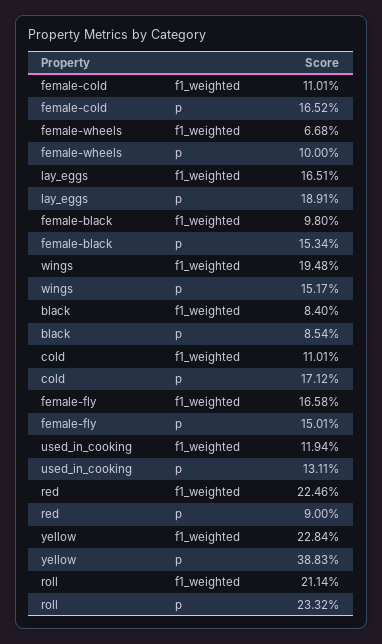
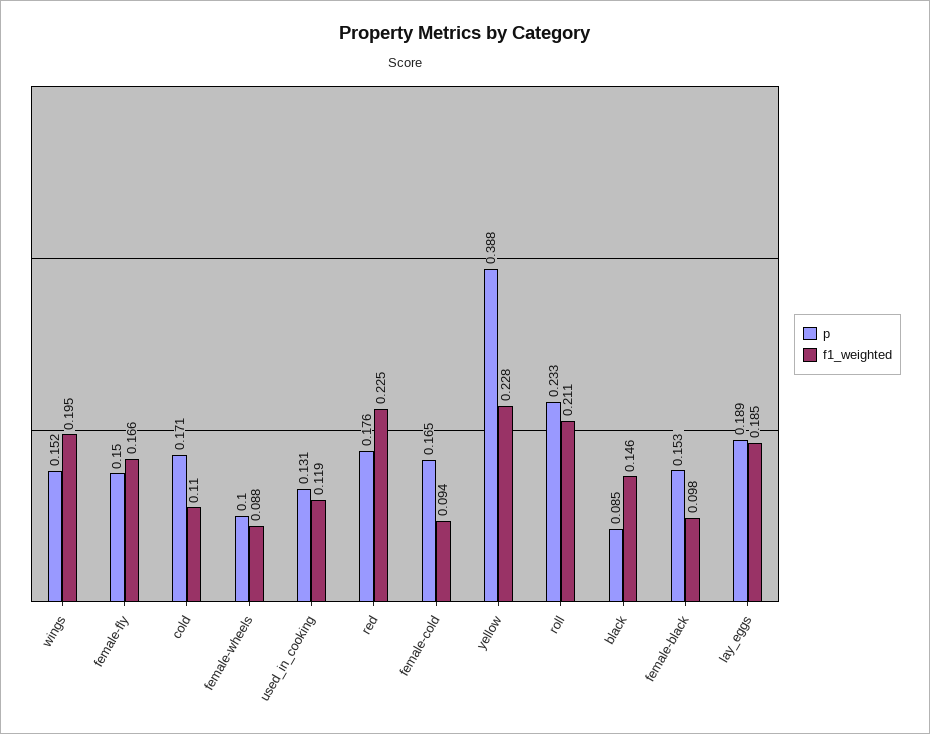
  {
    "f1_weighted": {
-     "female-cold": 0.1101,
+     "female-cold": 0.094,
-     "female-wheels": 0.0668,
+     "female-wheels": 0.088,
-     "lay_eggs": 0.1651,
+     "lay_eggs": 0.185,
      "female-black": 0.098,
      "wings": 0.1948,
-     "black": 0.084,
+     "black": 0.146,
      "cold": 0.1101,
      "female-fly": 0.1658,
      "used_in_cooking": 0.1194,
      "red": 0.2246,
      "yellow": 0.2284,
      "roll": 0.2114
    },
    "p": {
      "female-cold": 0.1652,
      "female-wheels": 0.1,
      "lay_eggs": 0.1891,
      "female-black": 0.1534,
      "wings": 0.1517,
      "black": 0.0854,
      "cold": 0.1712,
      "female-fly": 0.1501,
      "used_in_cooking": 0.1311,
-     "red": 0.09,
+     "red": 0.176,
      "yellow": 0.3883,
      "roll": 0.2332
    }
  }

